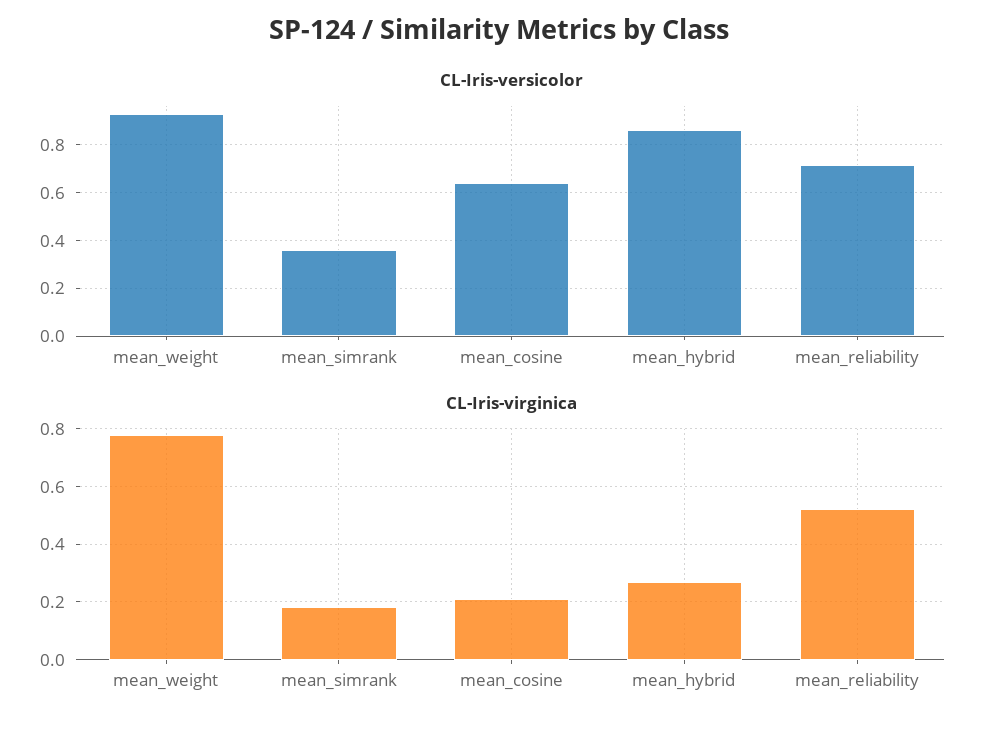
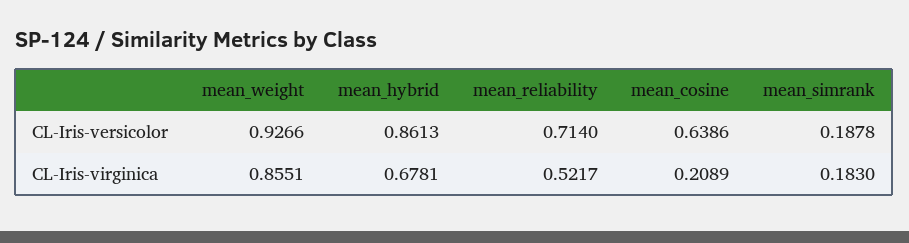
  {
    "CL-Iris-versicolor": {
      "mean_weight": 0.9266,
-     "mean_simrank": 0.35,
+     "mean_simrank": 0.1878,
      "mean_cosine": 0.6386,
      "mean_hybrid": 0.8613,
      "mean_reliability": 0.714
    },
    "CL-Iris-virginica": {
-     "mean_weight": 0.775,
+     "mean_weight": 0.8551,
      "mean_simrank": 0.183,
      "mean_cosine": 0.2089,
-     "mean_hybrid": 0.275,
+     "mean_hybrid": 0.6781,
      "mean_reliability": 0.5217
    }
  }

